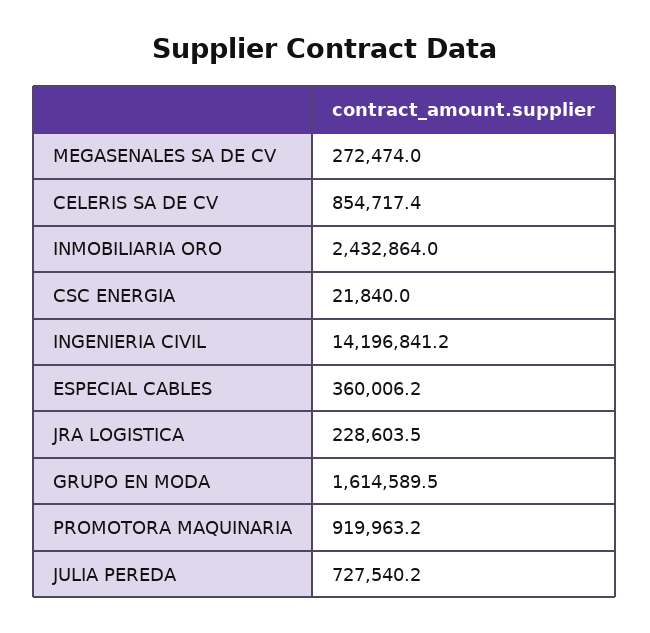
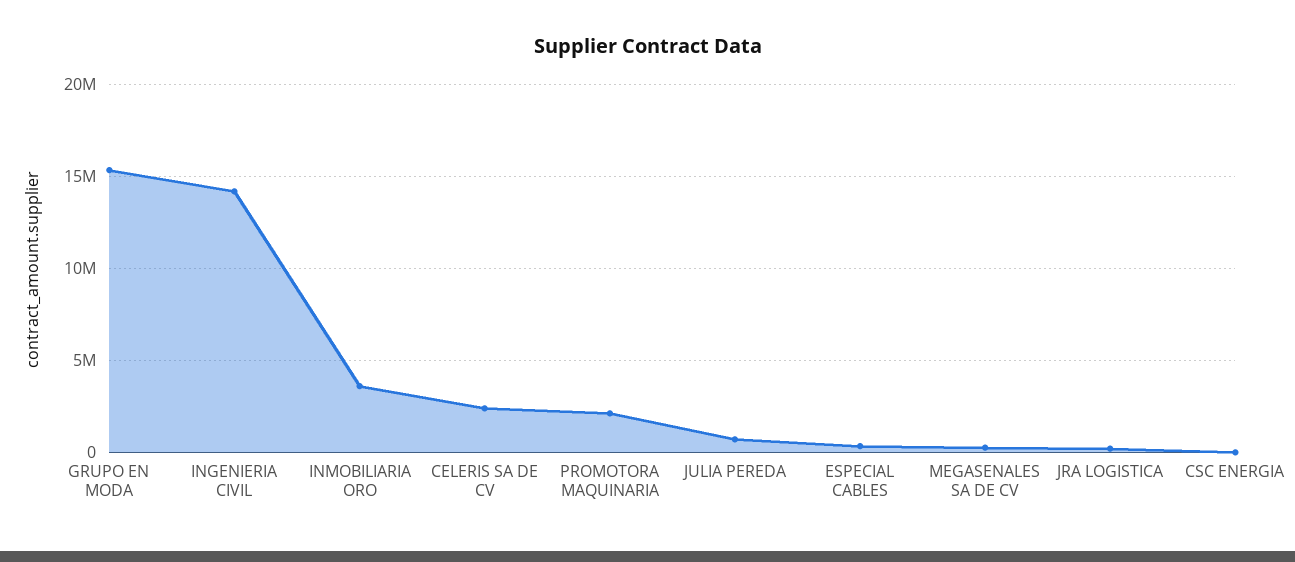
  {
    "MEGASENALES SA DE CV": 272474,
-   "CELERIS SA DE CV": 854717.4,
+   "CELERIS SA DE CV": 2500000,
-   "INMOBILIARIA ORO": 2432864,
+   "INMOBILIARIA ORO": 3500000,
    "CSC ENERGIA": 21840,
    "INGENIERIA CIVIL": 14196841.2,
    "ESPECIAL CABLES": 360006.2,
    "JRA LOGISTICA": 228603.5,
-   "GRUPO EN MODA": 1614589.5,
+   "GRUPO EN MODA": 15500000,
-   "PROMOTORA MAQUINARIA": 919963.2,
+   "PROMOTORA MAQUINARIA": 2000000,
    "JULIA PEREDA": 727540.2
  }

